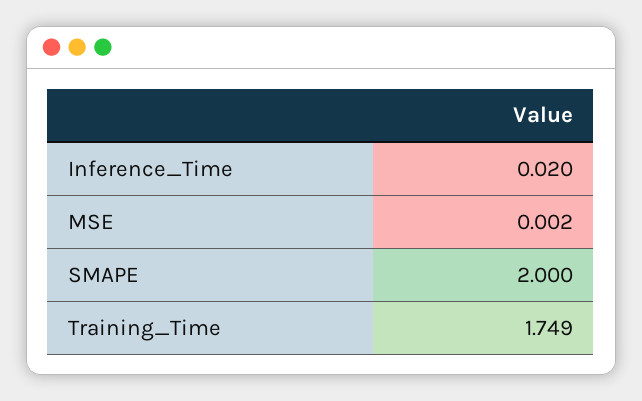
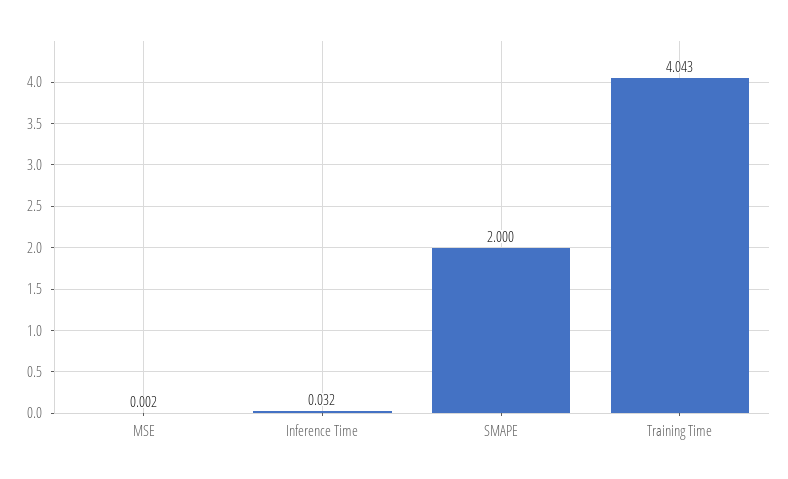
  {
-   "Inference_Time": 0.02,
+   "Inference_Time": 0.032,
    "MSE": 0.002,
    "SMAPE": 2,
-   "Training_Time": 1.749
+   "Training_Time": 4.043
  }

